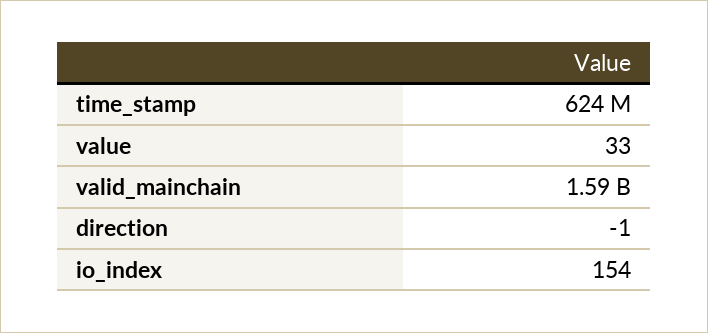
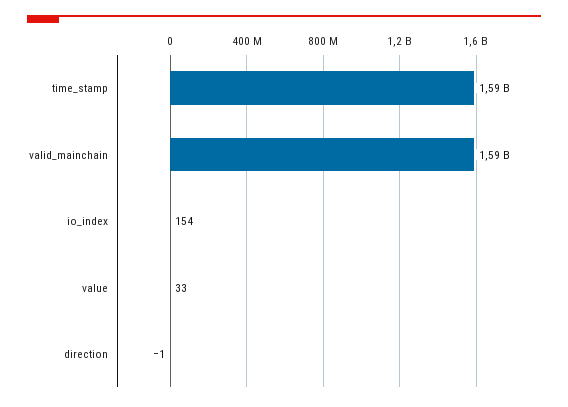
  {
-   "time_stamp": 624000000,
+   "time_stamp": 1590000000,
    "value": 33,
    "valid_mainchain": 1590000000,
    "direction": -1,
    "io_index": 154
  }

